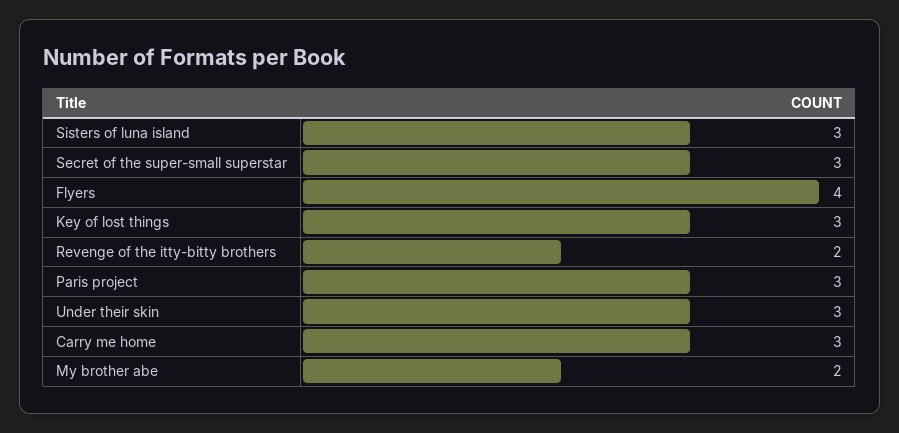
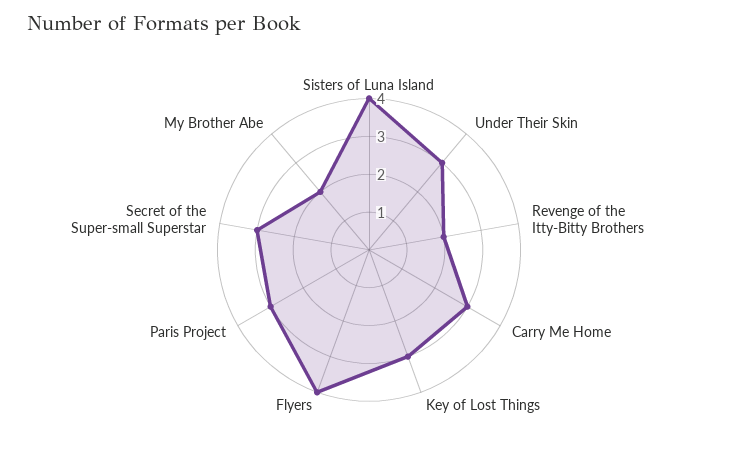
  {
-   "Sisters of luna island": 3,
+   "Sisters of luna island": 4,
    "Secret of the super-small superstar": 3,
    "Flyers": 4,
    "Key of lost things": 3,
    "Revenge of the itty-bitty brothers": 2,
    "Paris project": 3,
    "Under their skin": 3,
    "Carry me home": 3,
    "My brother abe": 2
  }

